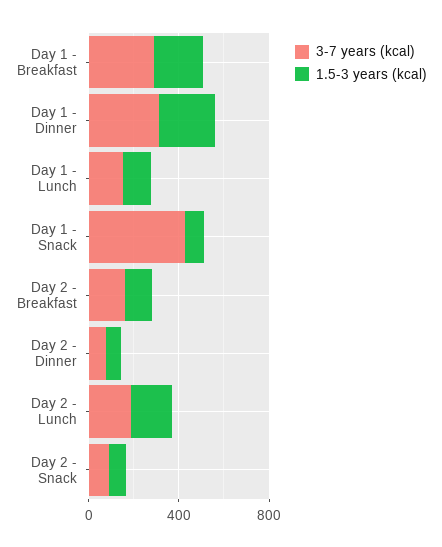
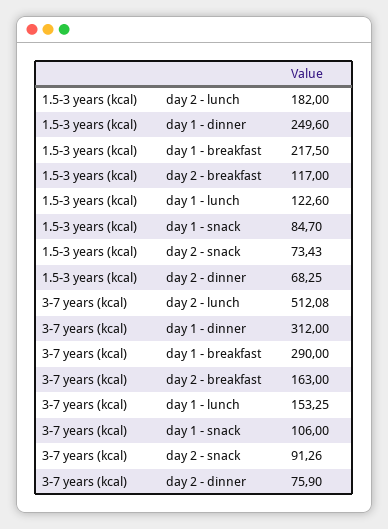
  {
    "3-7 years (kcal)": {
      "Day 1 - Breakfast": 290,
      "Day 1 - Dinner": 312,
      "Day 1 - Lunch": 153.25,
-     "Day 1 - Snack": 400,
+     "Day 1 - Snack": 106,
      "Day 2 - Breakfast": 163,
      "Day 2 - Dinner": 75.9,
-     "Day 2 - Lunch": 200,
+     "Day 2 - Lunch": 512.08,
      "Day 2 - Snack": 91.26
    },
    "1.5-3 years (kcal)": {
      "Day 1 - Breakfast": 217.5,
      "Day 1 - Dinner": 249.6,
      "Day 1 - Lunch": 122.6,
      "Day 1 - Snack": 84.7,
      "Day 2 - Breakfast": 117,
      "Day 2 - Dinner": 68.25,
      "Day 2 - Lunch": 182,
      "Day 2 - Snack": 73.43
    }
  }

